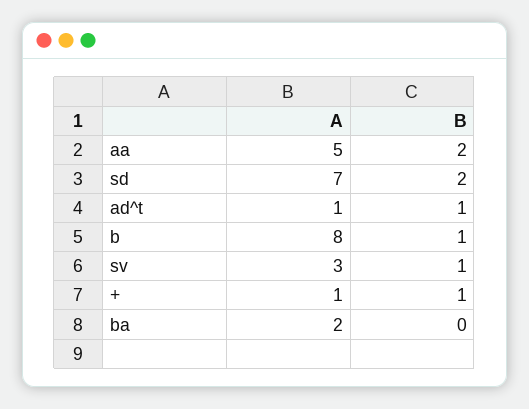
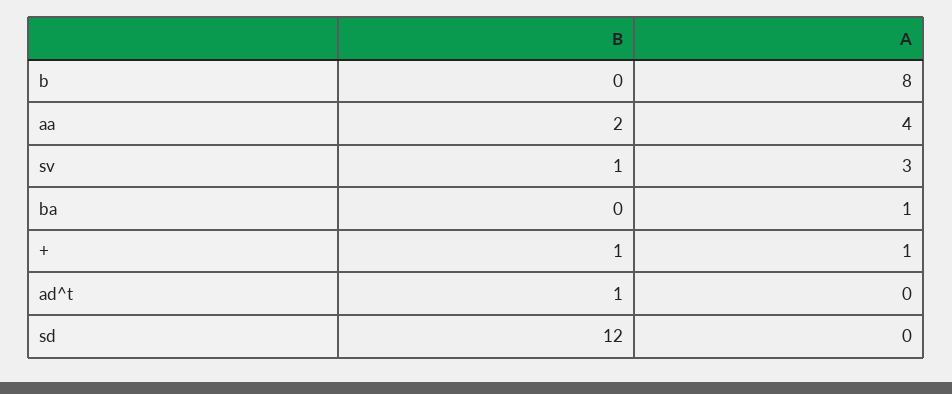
  {
    "A": {
-     "aa": 5,
+     "aa": 4,
-     "sd": 7,
+     "sd": 0,
-     "ad^t": 1,
+     "ad^t": 0,
      "b": 8,
      "sv": 3,
      "+": 1,
-     "ba": 2
+     "ba": 1
    },
    "B": {
      "aa": 2,
-     "sd": 2,
+     "sd": 12,
      "ad^t": 1,
-     "b": 1,
+     "b": 0,
      "sv": 1,
      "+": 1,
      "ba": 0
    }
  }

